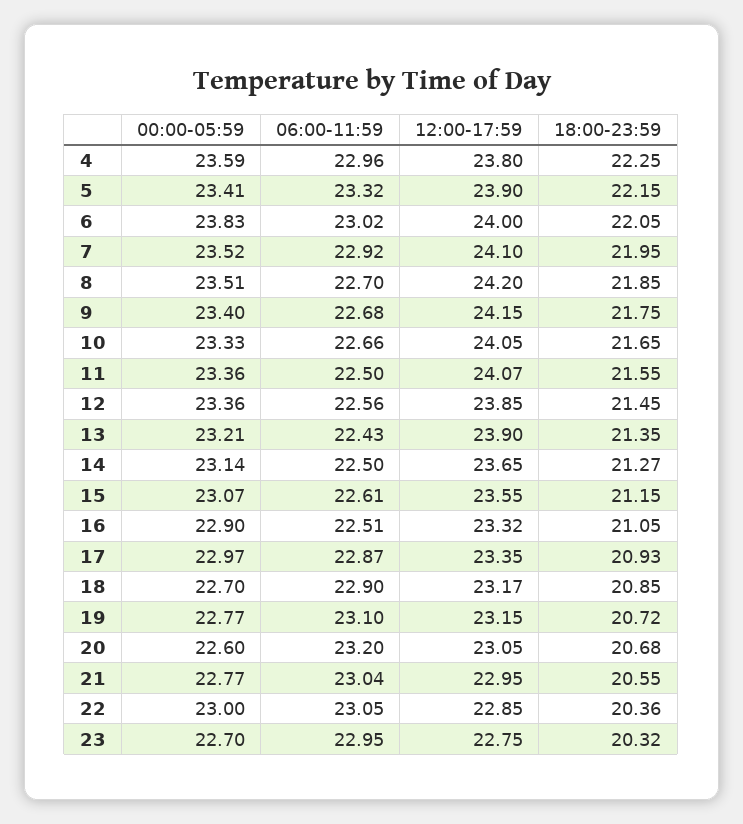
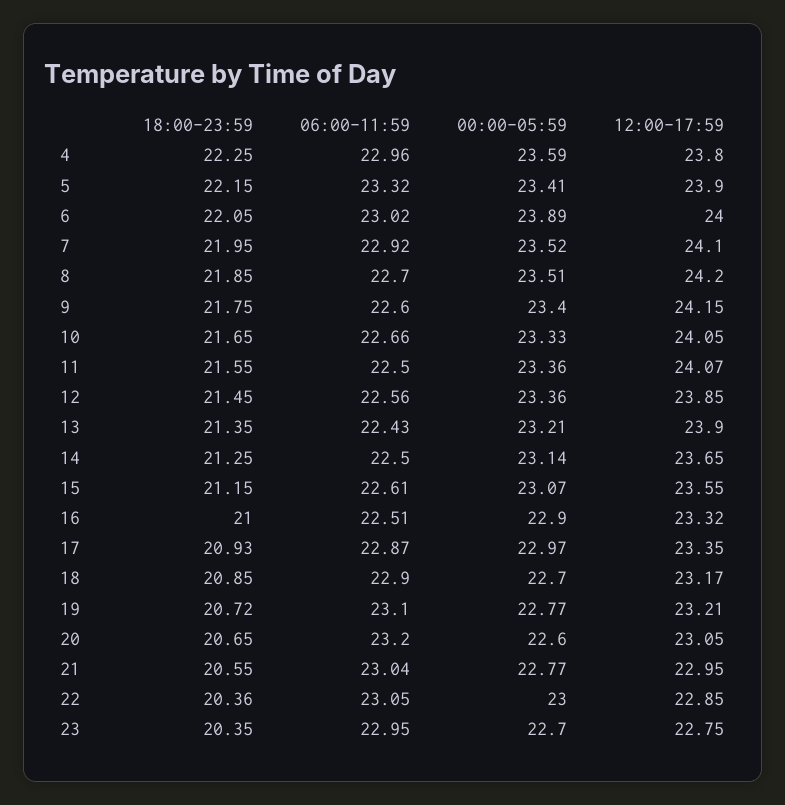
  {
    "00:00-05:59": {
      "4": 23.59,
      "5": 23.41,
-     "6": 23.83,
+     "6": 23.89,
      "7": 23.52,
      "8": 23.51,
      "9": 23.4,
      "10": 23.33,
      "11": 23.36,
      "12": 23.36,
      "13": 23.21,
      "14": 23.14,
      "15": 23.07,
      "16": 22.9,
      "17": 22.97,
      "18": 22.7,
      "19": 22.77,
      "20": 22.6,
      "21": 22.77,
      "22": 23,
      "23": 22.7
    },
    "06:00-11:59": {
      "4": 22.96,
      "5": 23.32,
      "6": 23.02,
      "7": 22.92,
      "8": 22.7,
-     "9": 22.68,
+     "9": 22.6,
      "10": 22.66,
      "11": 22.5,
      "12": 22.56,
      "13": 22.43,
      "14": 22.5,
      "15": 22.61,
      "16": 22.51,
      "17": 22.87,
      "18": 22.9,
      "19": 23.1,
      "20": 23.2,
      "21": 23.04,
      "22": 23.05,
      "23": 22.95
    },
    "12:00-17:59": {
      "4": 23.8,
      "5": 23.9,
      "6": 24,
      "7": 24.1,
      "8": 24.2,
      "9": 24.15,
      "10": 24.05,
      "11": 24.07,
      "12": 23.85,
      "13": 23.9,
      "14": 23.65,
      "15": 23.55,
      "16": 23.32,
      "17": 23.35,
      "18": 23.17,
-     "19": 23.15,
+     "19": 23.21,
      "20": 23.05,
      "21": 22.95,
      "22": 22.85,
      "23": 22.75
    },
    "18:00-23:59": {
      "4": 22.25,
      "5": 22.15,
      "6": 22.05,
      "7": 21.95,
      "8": 21.85,
      "9": 21.75,
      "10": 21.65,
      "11": 21.55,
      "12": 21.45,
      "13": 21.35,
-     "14": 21.27,
+     "14": 21.25,
      "15": 21.15,
-     "16": 21.05,
+     "16": 21,
      "17": 20.93,
      "18": 20.85,
      "19": 20.72,
-     "20": 20.68,
+     "20": 20.65,
      "21": 20.55,
      "22": 20.36,
-     "23": 20.32
+     "23": 20.35
    }
  }

